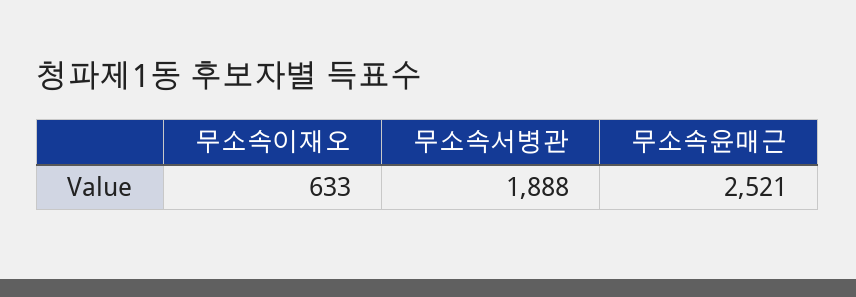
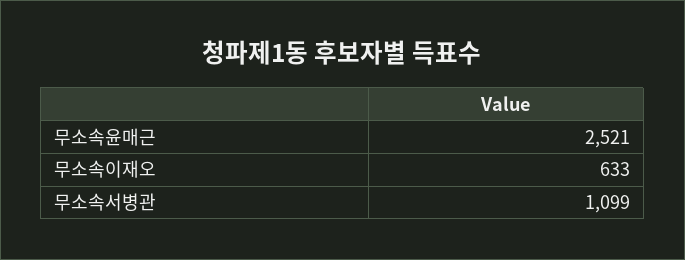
  {
    "무소속이재오": 633,
-   "무소속서병관": 1888,
+   "무소속서병관": 1099,
    "무소속윤매근": 2521
  }

